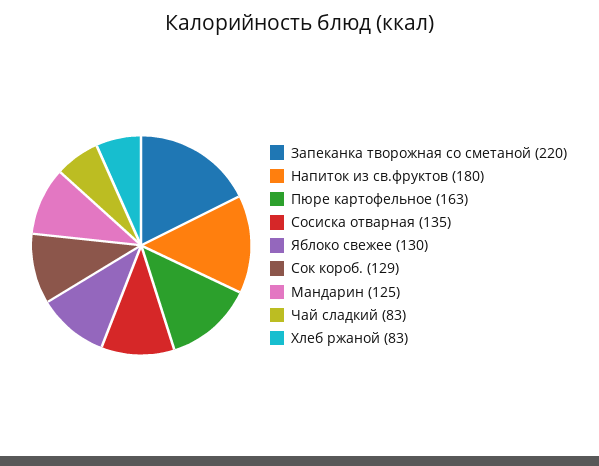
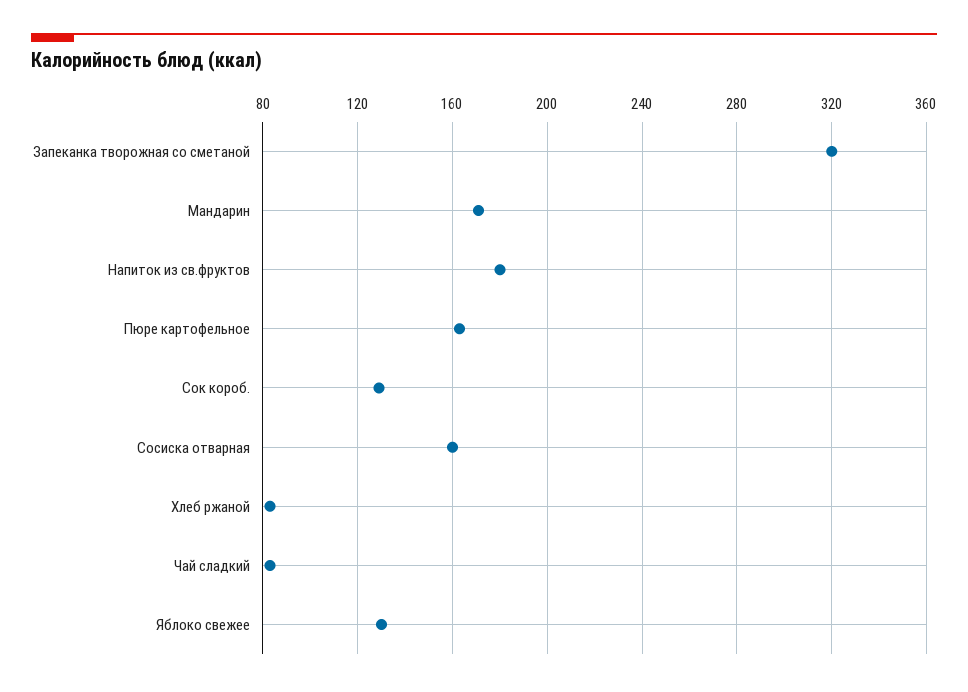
  {
-   "Запеканка творожная со сметаной": 220,
+   "Запеканка творожная со сметаной": 320,
    "Напиток из св.фруктов": 180,
    "Пюре картофельное": 163,
-   "Сосиска отварная": 135,
+   "Сосиска отварная": 160,
    "Яблоко свежее": 130,
    "Сок короб.": 129,
-   "Мандарин": 125,
+   "Мандарин": 170,
    "Чай сладкий": 83,
    "Хлеб ржаной": 83
  }

